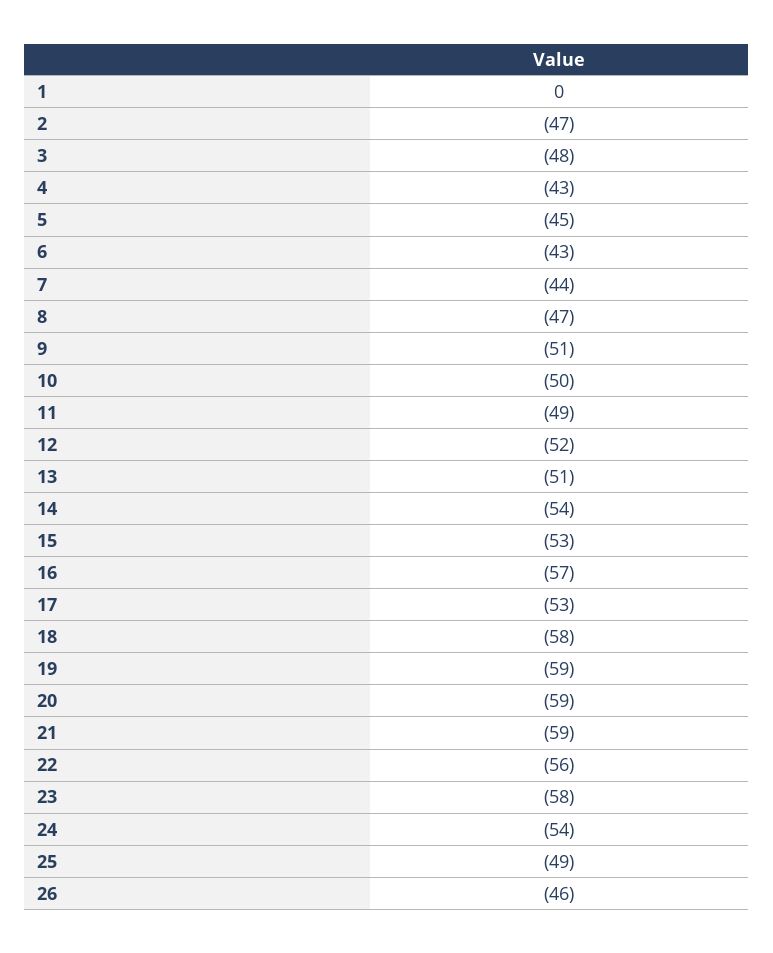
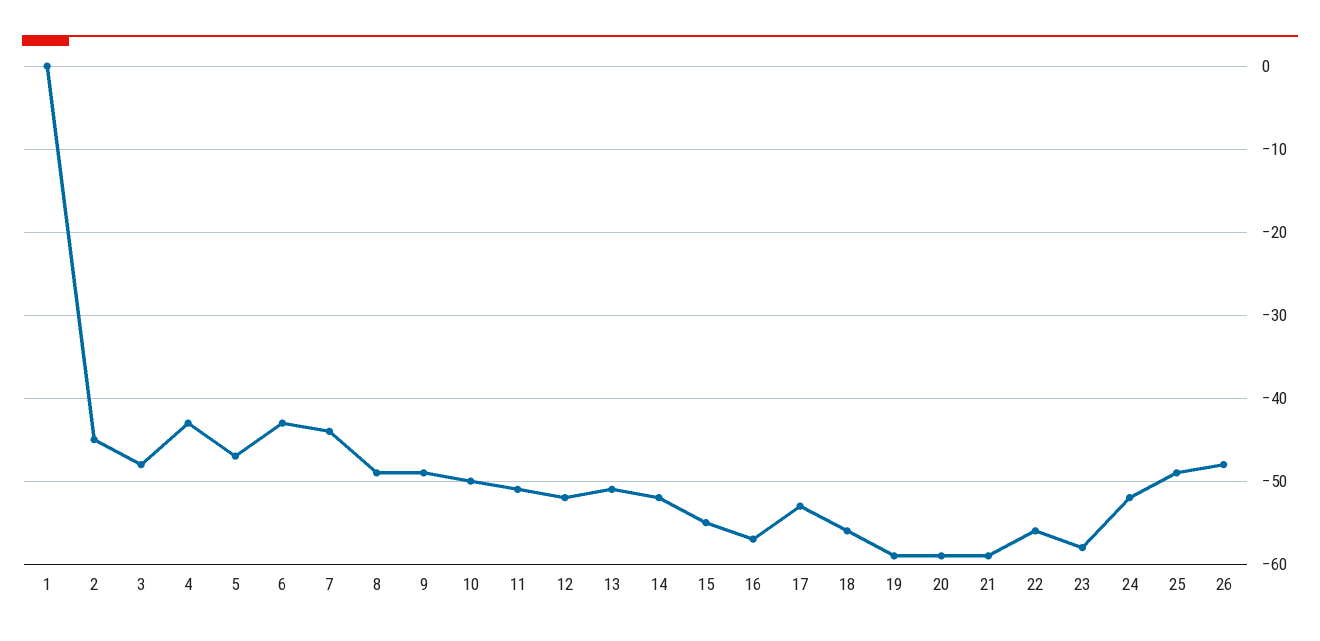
  {
    "1": 0,
-   "2": -47,
+   "2": -45,
    "3": -48,
    "4": -43,
-   "5": -45,
+   "5": -47,
    "6": -43,
    "7": -44,
-   "8": -47,
+   "8": -49,
-   "9": -51,
+   "9": -49,
    "10": -50,
-   "11": -49,
+   "11": -51,
    "12": -52,
    "13": -51,
-   "14": -54,
+   "14": -52,
-   "15": -53,
+   "15": -55,
    "16": -57,
    "17": -53,
-   "18": -58,
+   "18": -56,
    "19": -59,
    "20": -59,
    "21": -59,
    "22": -56,
    "23": -58,
-   "24": -54,
+   "24": -52,
    "25": -49,
-   "26": -46
+   "26": -48
  }

